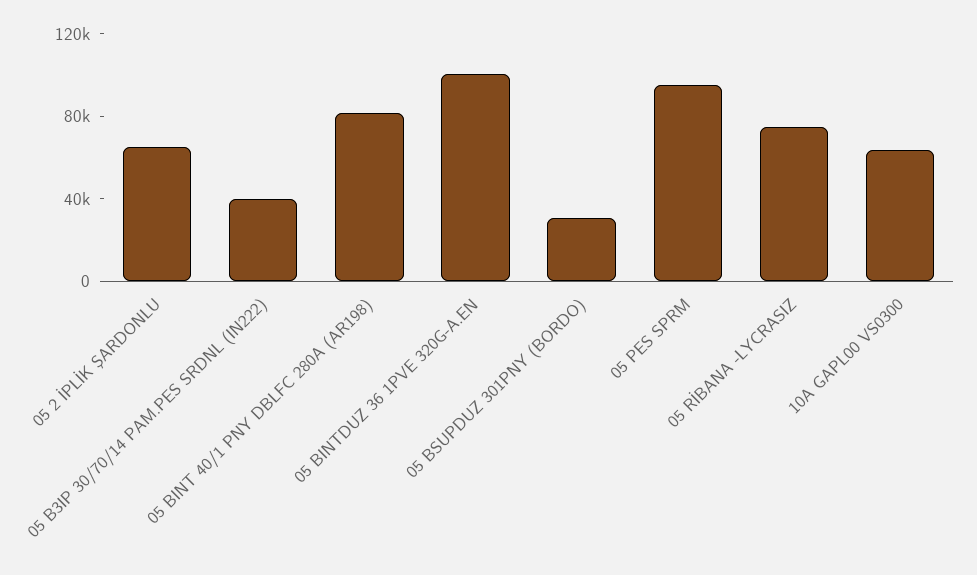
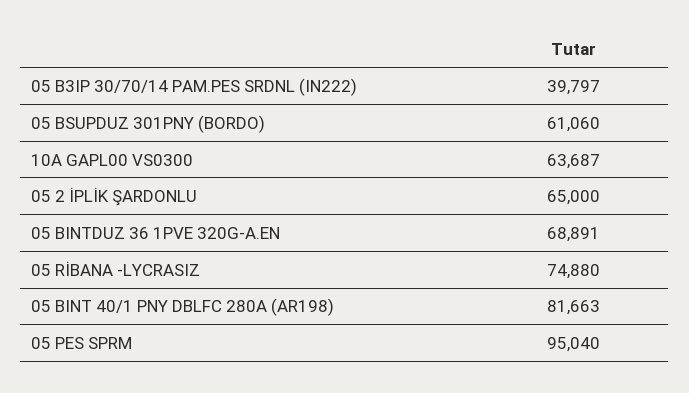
  {
    "05 2 İPLİK ŞARDONLU": 65000,
    "05 B3IP 30/70/14 PAM.PES SRDNL (IN222)": 39797,
    "05 BINT 40/1 PNY DBLFC 280A (AR198)": 81663,
-   "05 BINTDUZ 36 1PVE 320G-A.EN": 100000,
+   "05 BINTDUZ 36 1PVE 320G-A.EN": 68891,
-   "05 BSUPDUZ 301PNY (BORDO)": 30000,
+   "05 BSUPDUZ 301PNY (BORDO)": 61060,
    "05 PES SPRM": 95040,
    "05 RİBANA -LYCRASIZ": 74880,
    "10A GAPL00 VS0300": 63687
  }

